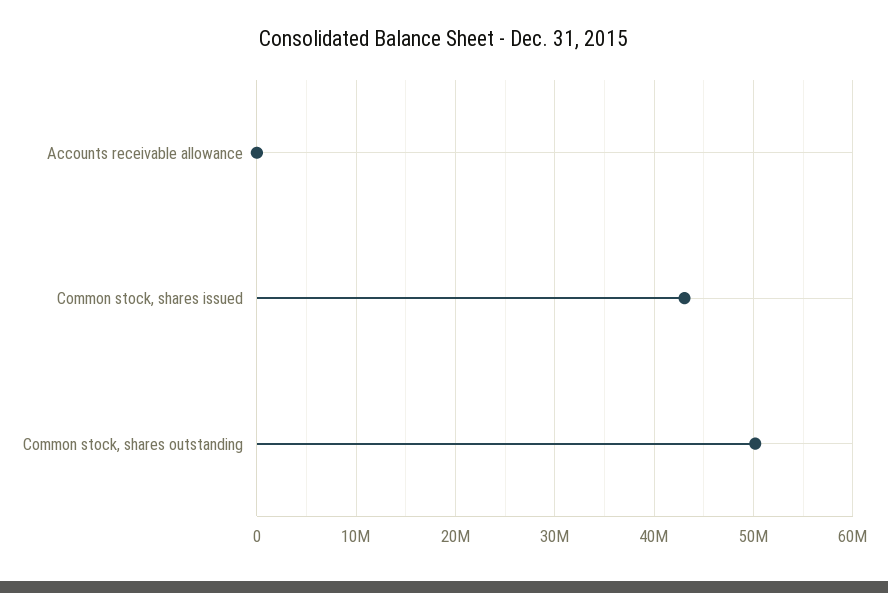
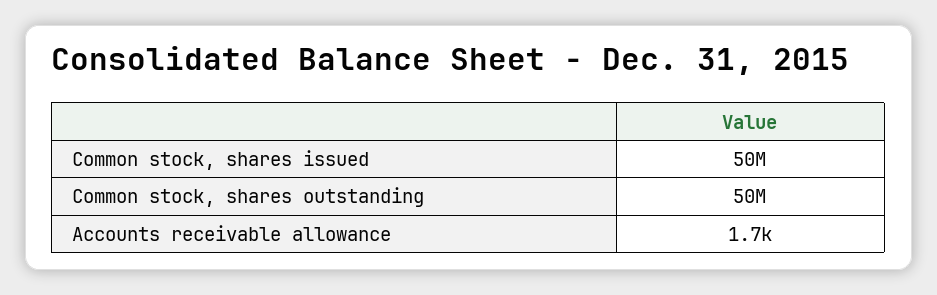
  {
    "Accounts receivable allowance": 1700,
-   "Common stock, shares issued": 43000000,
+   "Common stock, shares issued": 50000000,
    "Common stock, shares outstanding": 50000000
  }

